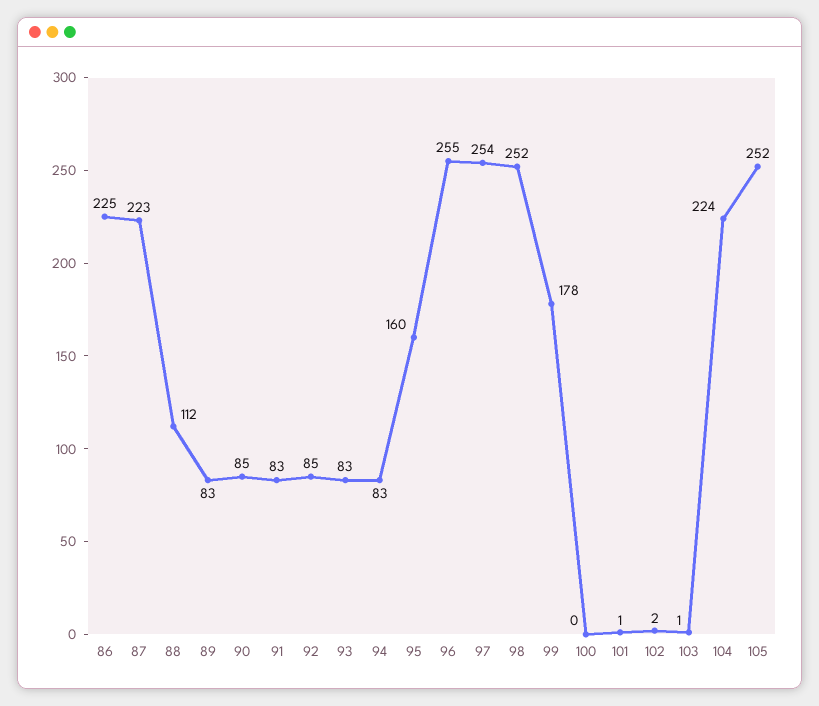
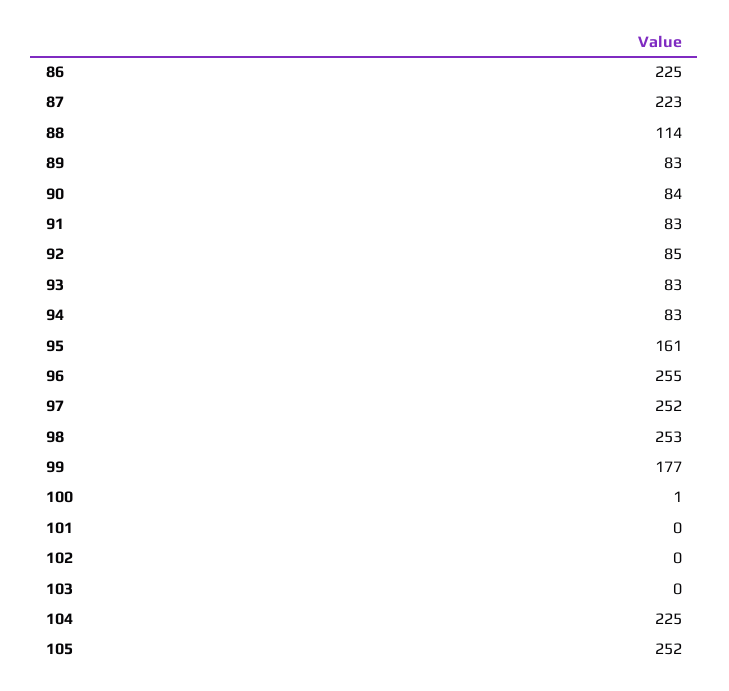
  {
    "86": 225,
    "87": 223,
-   "88": 112,
+   "88": 114,
    "89": 83,
-   "90": 85,
+   "90": 84,
    "91": 83,
    "92": 85,
    "93": 83,
    "94": 83,
-   "95": 160,
+   "95": 161,
    "96": 255,
-   "97": 254,
+   "97": 252,
-   "98": 252,
+   "98": 253,
-   "99": 178,
+   "99": 177,
-   "100": 0,
+   "100": 1,
-   "101": 1,
+   "101": 0,
-   "102": 2,
+   "102": 0,
-   "103": 1,
+   "103": 0,
-   "104": 224,
+   "104": 225,
    "105": 252
  }

